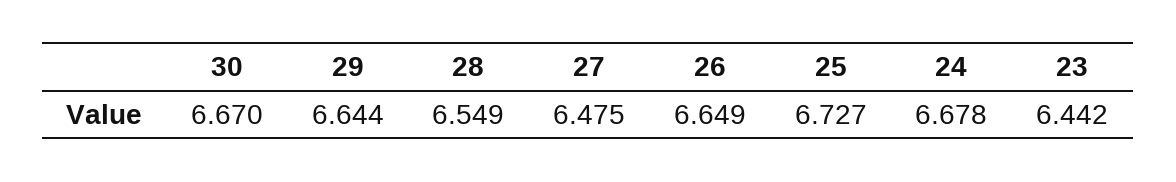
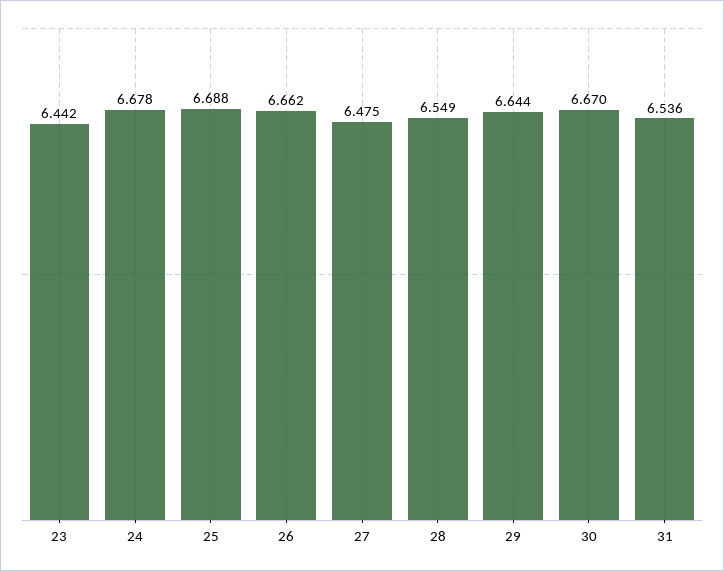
  {
    "30": 6.67,
    "29": 6.644,
    "28": 6.549,
    "27": 6.475,
-   "26": 6.649,
+   "26": 6.662,
-   "25": 6.727,
+   "25": 6.688,
    "24": 6.678,
-   "23": 6.442
+   "23": 6.442,
+   "31": 6.536
  }

